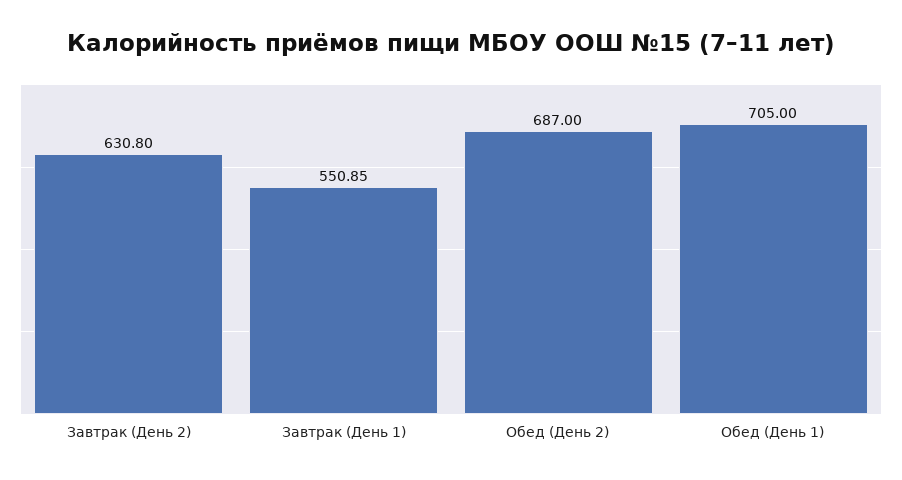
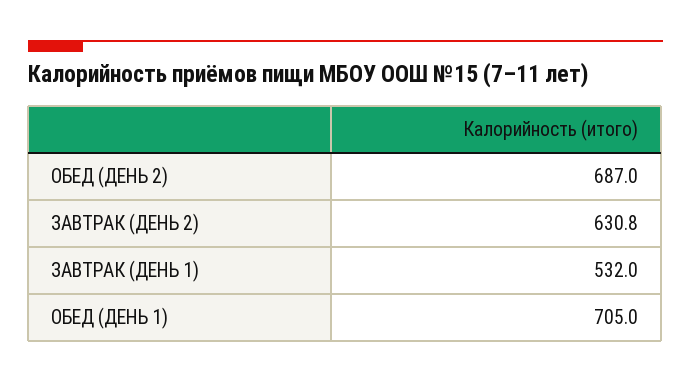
  {
    "Завтрак (День 2)": 630.8,
-   "Завтрак (День 1)": 550.85,
+   "Завтрак (День 1)": 532,
    "Обед (День 2)": 687,
    "Обед (День 1)": 705
  }

